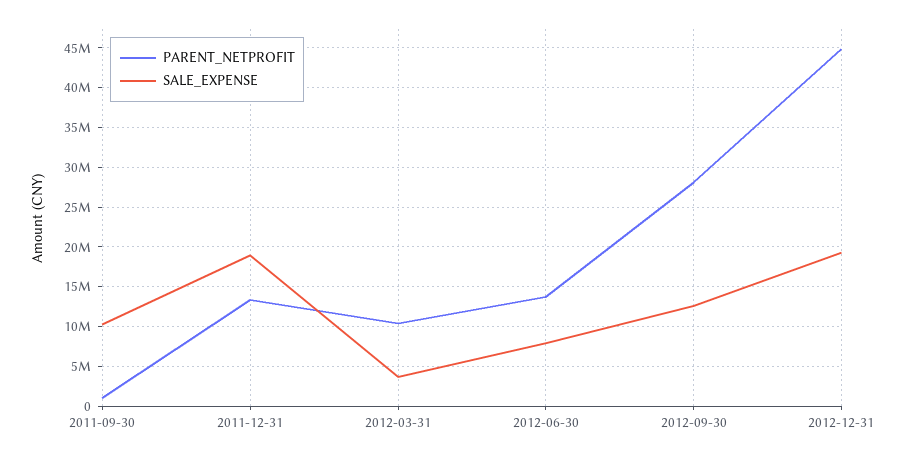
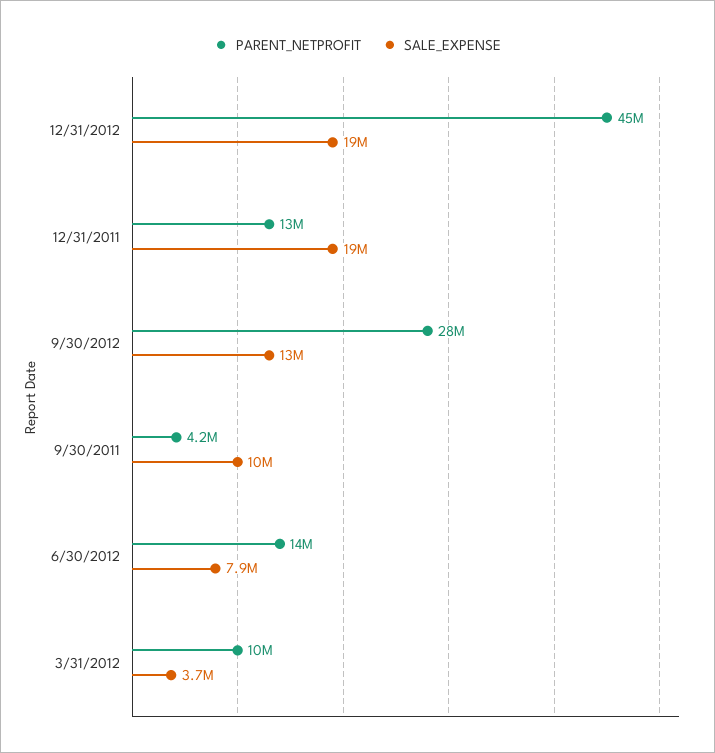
  {
    "PARENT_NETPROFIT": {
-     "2011-09-30": 1000000,
+     "2011-09-30": 4200000,
      "2011-12-31": 13000000,
      "2012-03-31": 10000000,
      "2012-06-30": 14000000,
      "2012-09-30": 28000000,
      "2012-12-31": 45000000
    },
    "SALE_EXPENSE": {
      "2011-09-30": 10000000,
      "2011-12-31": 19000000,
      "2012-03-31": 3700000,
      "2012-06-30": 7900000,
      "2012-09-30": 13000000,
      "2012-12-31": 19000000
    }
  }

